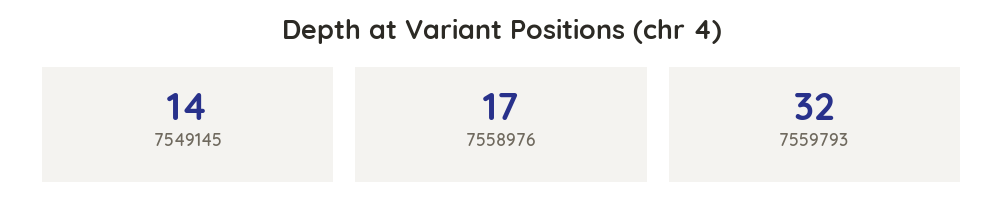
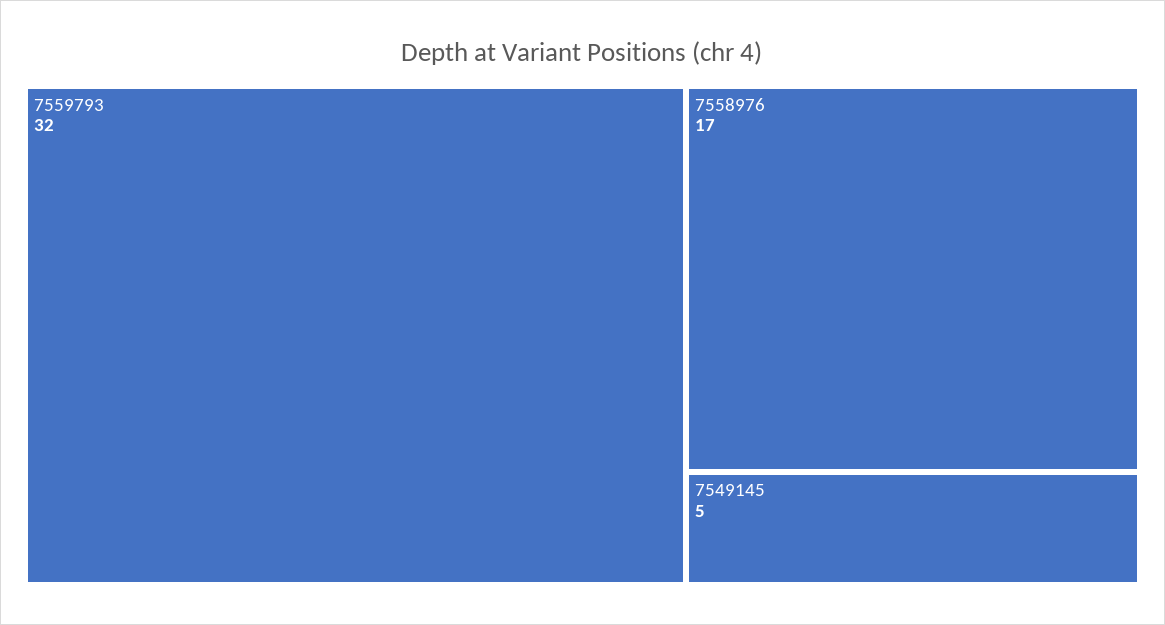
  {
-   "7549145": 14,
+   "7549145": 5,
    "7558976": 17,
    "7559793": 32
  }

